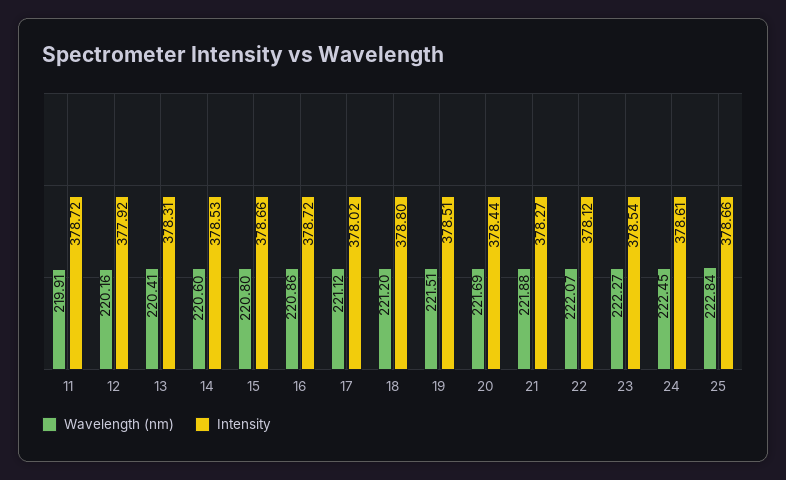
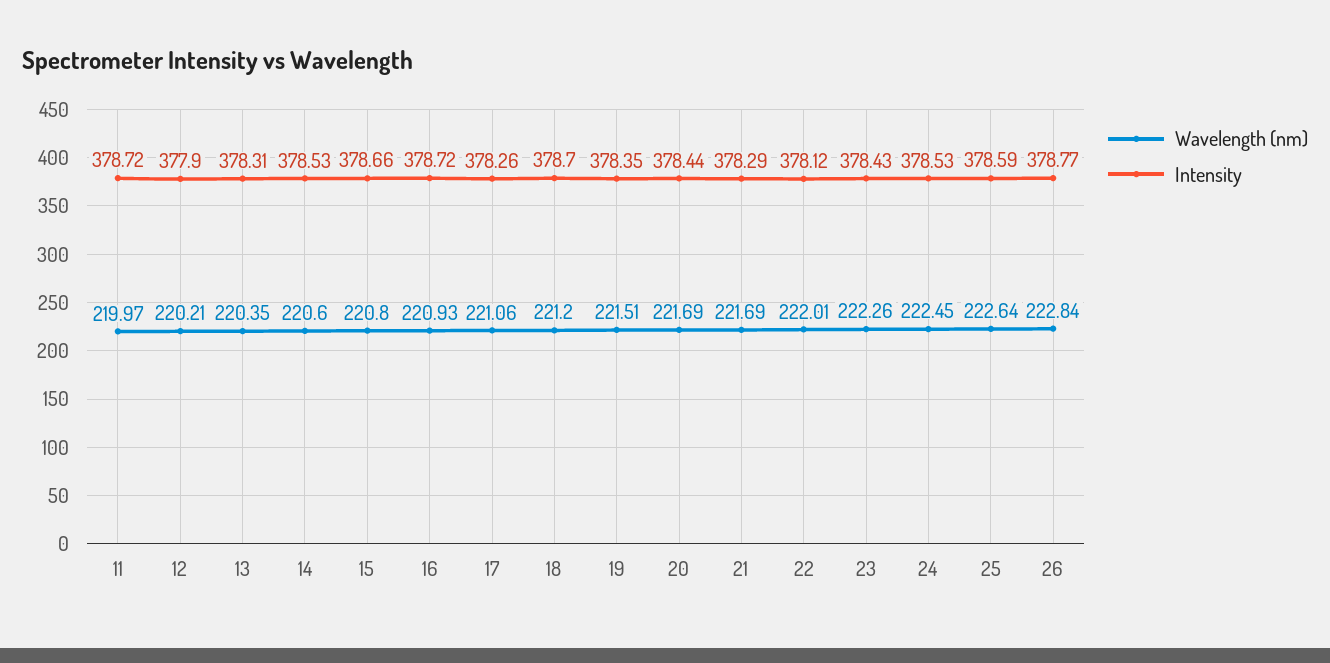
  {
    "Wavelength (nm)": {
-     "11": 219.91,
+     "11": 219.97,
-     "12": 220.16,
+     "12": 220.21,
-     "13": 220.41,
+     "13": 220.35,
      "14": 220.6,
      "15": 220.8,
-     "16": 220.86,
+     "16": 220.93,
-     "17": 221.12,
+     "17": 221.06,
      "18": 221.2,
      "19": 221.51,
      "20": 221.69,
-     "21": 221.88,
+     "21": 221.69,
-     "22": 222.07,
+     "22": 222.01,
-     "23": 222.27,
+     "23": 222.26,
      "24": 222.45,
-     "25": 222.84
+     "25": 222.64,
+     "26": 222.84
    },
    "Intensity": {
      "11": 378.72,
-     "12": 377.92,
+     "12": 377.9,
      "13": 378.31,
      "14": 378.53,
      "15": 378.66,
      "16": 378.72,
-     "17": 378.02,
+     "17": 378.26,
-     "18": 378.8,
+     "18": 378.7,
-     "19": 378.51,
+     "19": 378.35,
      "20": 378.44,
-     "21": 378.27,
+     "21": 378.29,
      "22": 378.12,
-     "23": 378.54,
+     "23": 378.43,
-     "24": 378.61,
+     "24": 378.53,
-     "25": 378.66
+     "25": 378.59,
+     "26": 378.77
    }
  }

